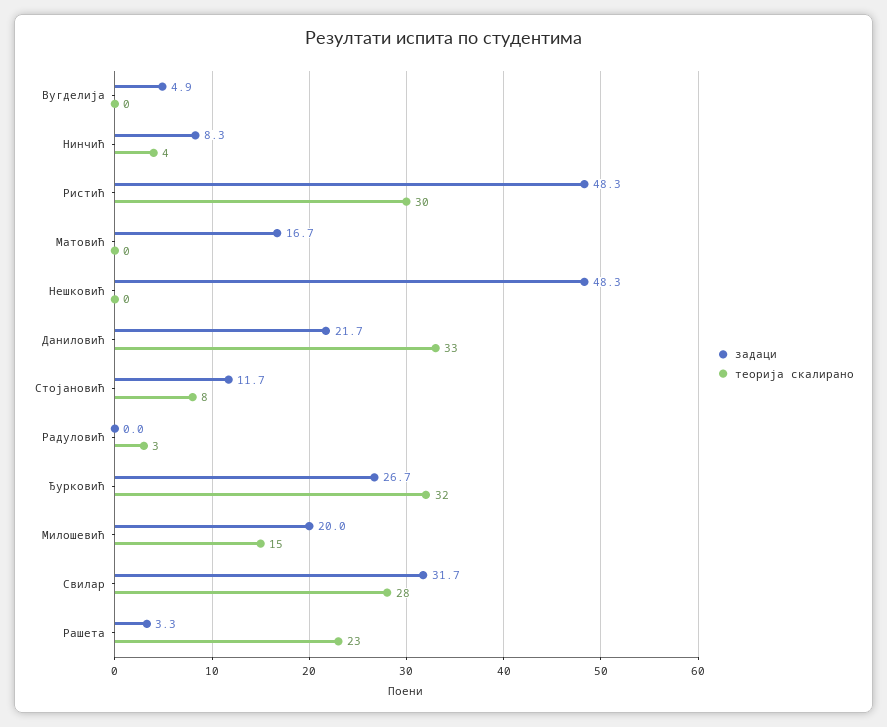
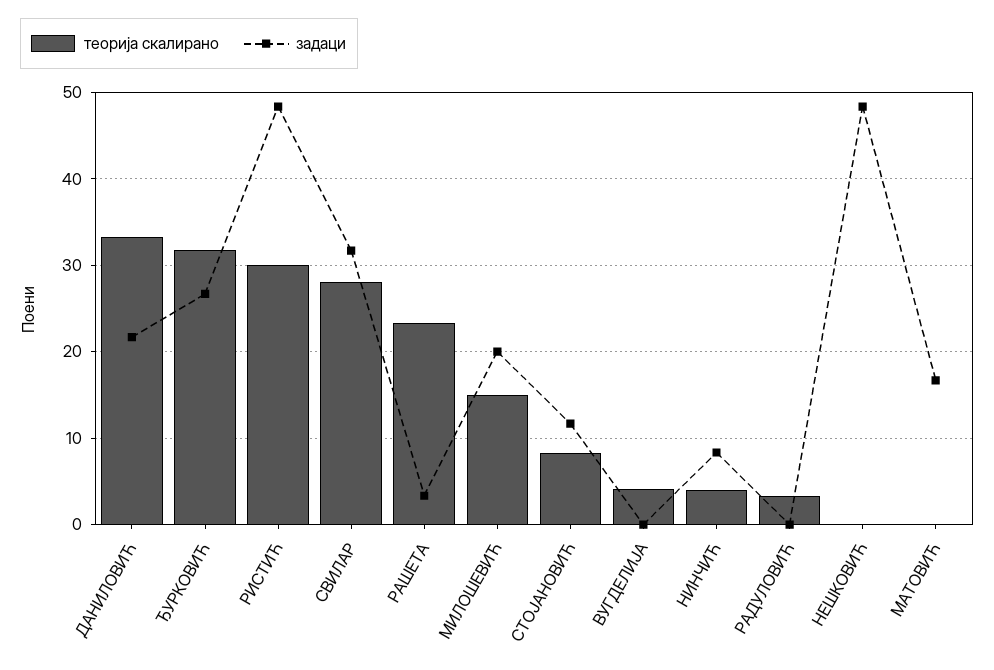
  {
    "задаци": {
-     "Вугделија": 4.9,
+     "Вугделија": 0,
      "Нинчић": 8.3,
      "Ристић": 48.3,
      "Матовић": 16.7,
      "Нешковић": 48.3,
      "Даниловић": 21.7,
      "Стојановић": 11.7,
      "Радуловић": 0,
      "Ђурковић": 26.7,
      "Милошевић": 20,
      "Свилар": 31.7,
      "Рашета": 3.3
    },
    "теорија скалирано": {
-     "Вугделија": 0,
+     "Вугделија": 4,
      "Нинчић": 4,
      "Ристић": 30,
      "Матовић": 0,
      "Нешковић": 0,
      "Даниловић": 33,
      "Стојановић": 8,
      "Радуловић": 3,
      "Ђурковић": 32,
      "Милошевић": 15,
      "Свилар": 28,
      "Рашета": 23
    }
  }

